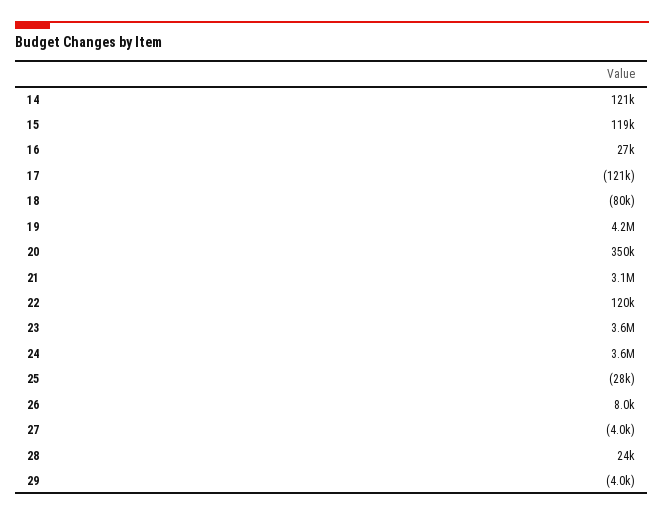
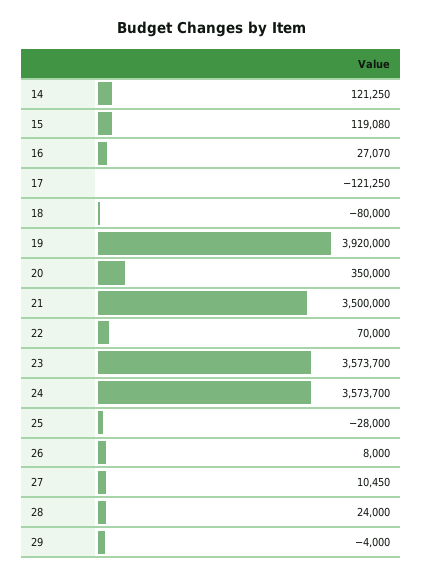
  {
    "14": 121250,
    "15": 119080,
    "16": 27070,
    "17": -121250,
    "18": -80000,
-   "19": 4200000,
+   "19": 3920000,
    "20": 350000,
-   "21": 3100000,
+   "21": 3500000,
-   "22": 120000,
+   "22": 70000,
    "23": 3573700,
    "24": 3573700,
    "25": -28000,
    "26": 8000,
-   "27": -4000,
+   "27": 10450,
    "28": 24000,
    "29": -4000
  }

